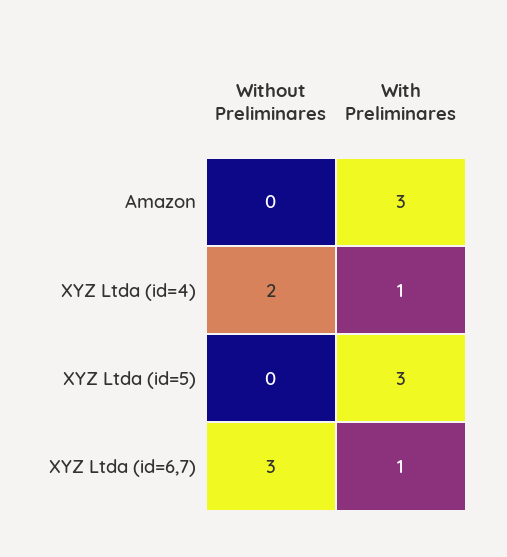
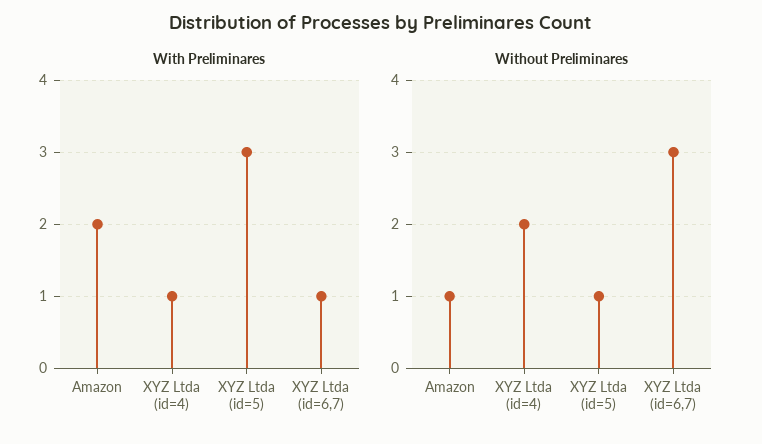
  {
    "Without Preliminares": {
-     "Amazon": 0,
+     "Amazon": 1,
      "XYZ Ltda (id=4)": 2,
-     "XYZ Ltda (id=5)": 0,
+     "XYZ Ltda (id=5)": 1,
      "XYZ Ltda (id=6,7)": 3
    },
    "With Preliminares": {
-     "Amazon": 3,
+     "Amazon": 2,
      "XYZ Ltda (id=4)": 1,
      "XYZ Ltda (id=5)": 3,
      "XYZ Ltda (id=6,7)": 1
    }
  }

